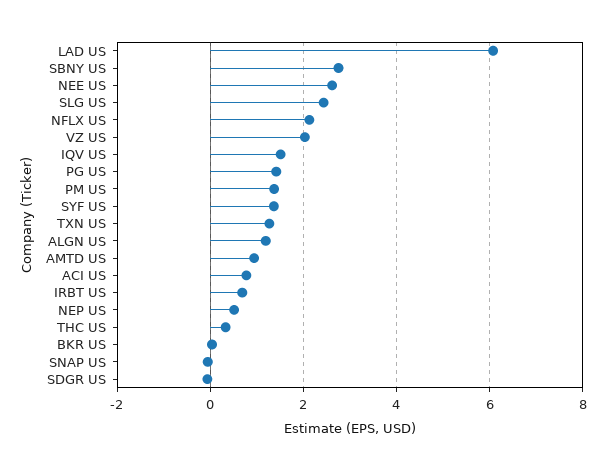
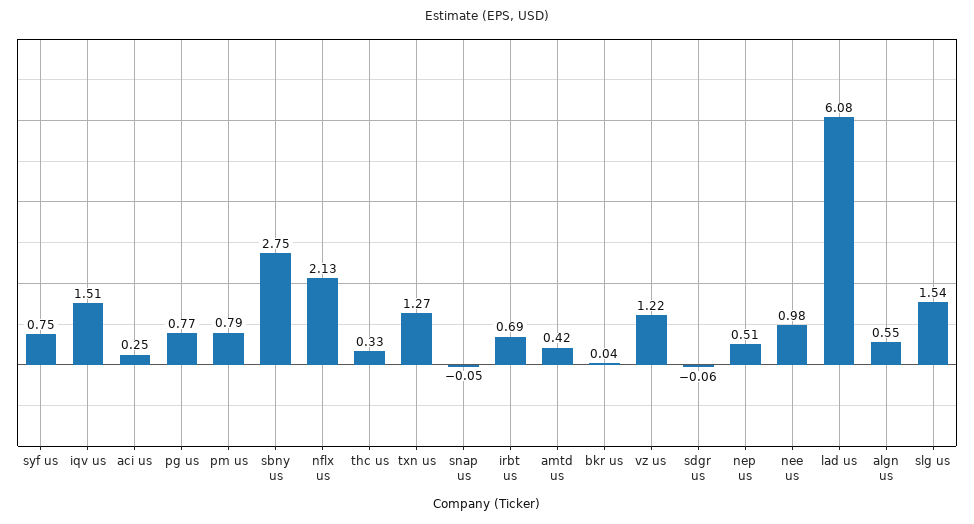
  {
    "LAD US": 6.08,
    "SBNY US": 2.75,
-   "NEE US": 2.6,
+   "NEE US": 0.98,
-   "SLG US": 2.4,
+   "SLG US": 1.54,
    "NFLX US": 2.13,
-   "VZ US": 2,
+   "VZ US": 1.22,
    "IQV US": 1.51,
-   "PG US": 1.4,
+   "PG US": 0.77,
-   "PM US": 1.4,
+   "PM US": 0.79,
-   "SYF US": 1.4,
+   "SYF US": 0.75,
    "TXN US": 1.27,
-   "ALGN US": 1.2,
+   "ALGN US": 0.55,
-   "AMTD US": 1,
+   "AMTD US": 0.42,
-   "ACI US": 0.8,
+   "ACI US": 0.25,
    "IRBT US": 0.69,
    "NEP US": 0.51,
    "THC US": 0.33,
    "BKR US": 0.04,
    "SNAP US": -0.05,
    "SDGR US": -0.06
  }

